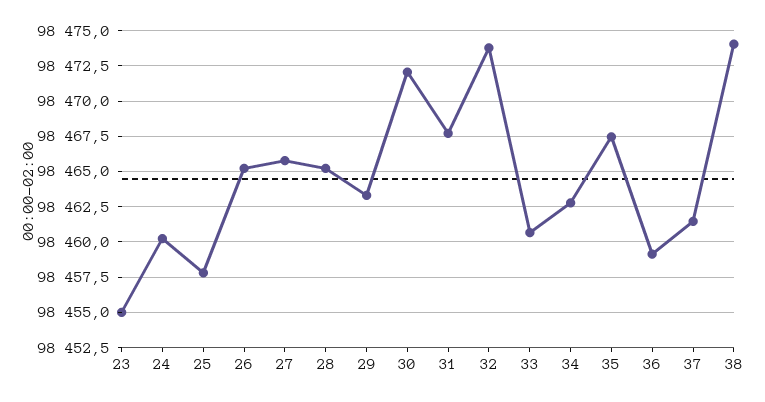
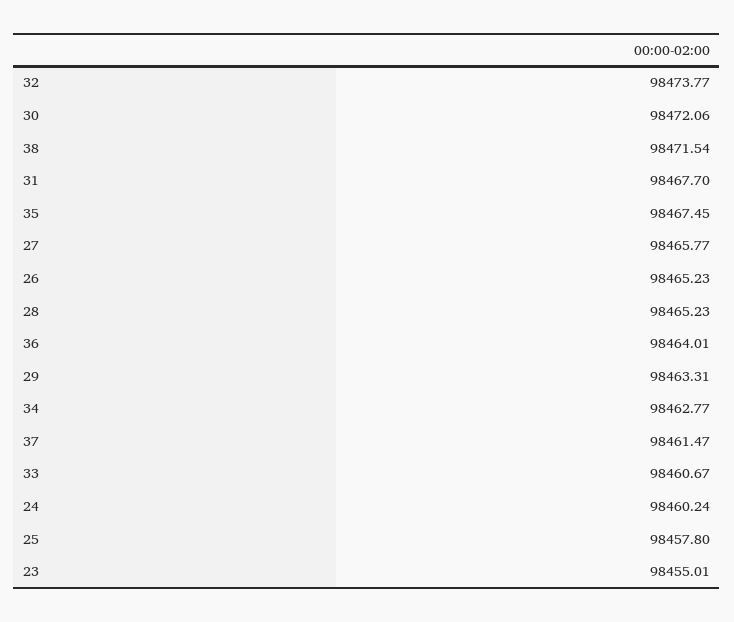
  {
    "23": 98455.01,
    "24": 98460.24,
    "25": 98457.8,
    "26": 98465.23,
    "27": 98465.77,
    "28": 98465.23,
    "29": 98463.31,
    "30": 98472.06,
    "31": 98467.7,
    "32": 98473.77,
    "33": 98460.67,
    "34": 98462.77,
    "35": 98467.45,
-   "36": 98459,
+   "36": 98464.01,
    "37": 98461.47,
-   "38": 98474
+   "38": 98471.54
  }

